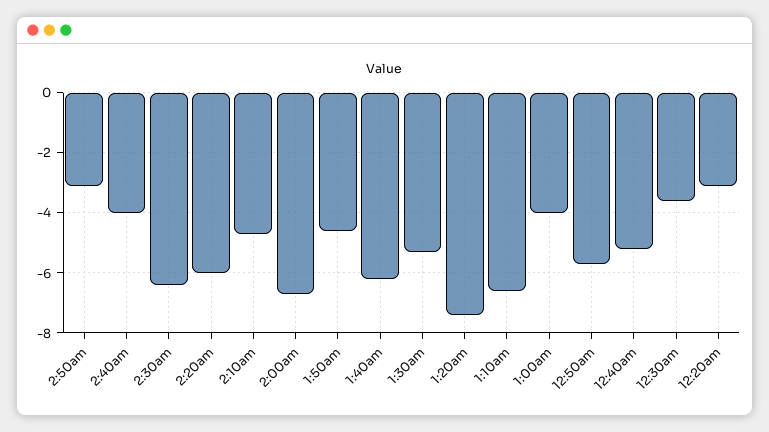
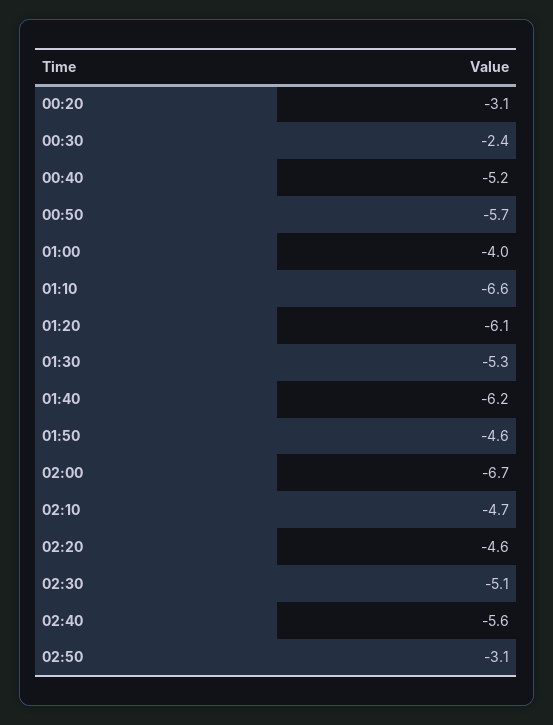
  {
    "2:50am": -3.1,
-   "2:40am": -4,
+   "2:40am": -5.6,
-   "2:30am": -6.5,
+   "2:30am": -5.1,
-   "2:20am": -6,
+   "2:20am": -4.6,
    "2:10am": -4.7,
    "2:00am": -6.7,
    "1:50am": -4.6,
    "1:40am": -6.2,
    "1:30am": -5.3,
-   "1:20am": -7.5,
+   "1:20am": -6.1,
    "1:10am": -6.6,
    "1:00am": -4,
    "12:50am": -5.7,
    "12:40am": -5.2,
-   "12:30am": -3.5,
+   "12:30am": -2.4,
    "12:20am": -3.1
  }

